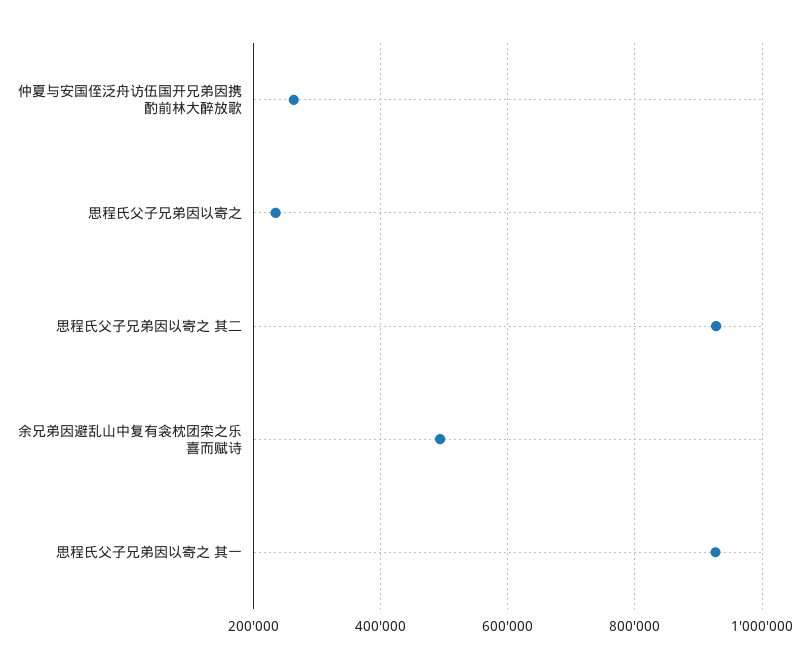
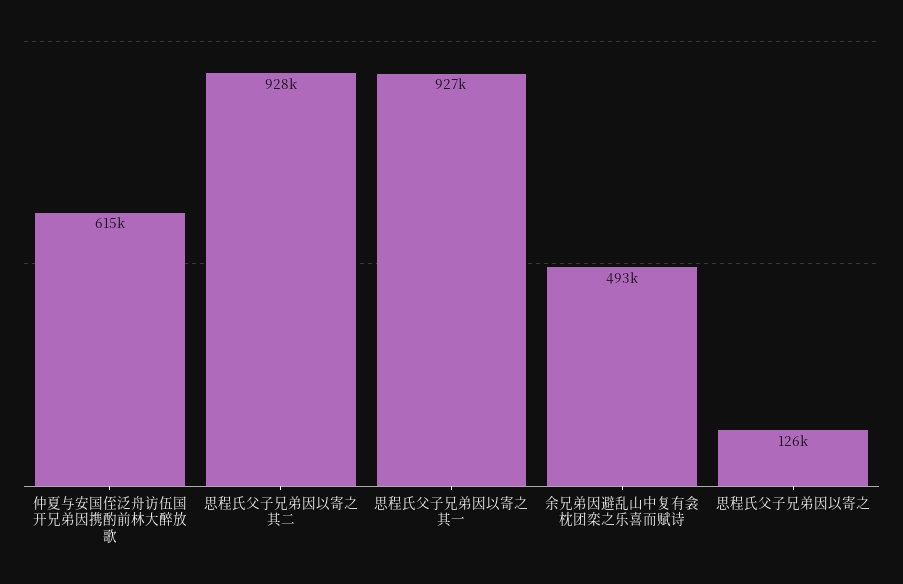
  {
-   "仲夏与安国侄泛舟访伍国开兄弟因携酌前林大醉放歌": 260000,
+   "仲夏与安国侄泛舟访伍国开兄弟因携酌前林大醉放歌": 615000,
-   "思程氏父子兄弟因以寄之": 240000,
+   "思程氏父子兄弟因以寄之": 126000,
    "思程氏父子兄弟因以寄之 其二": 928000,
    "余兄弟因避乱山中复有衾枕团栾之乐喜而赋诗": 493000,
    "思程氏父子兄弟因以寄之 其一": 927000
  }

